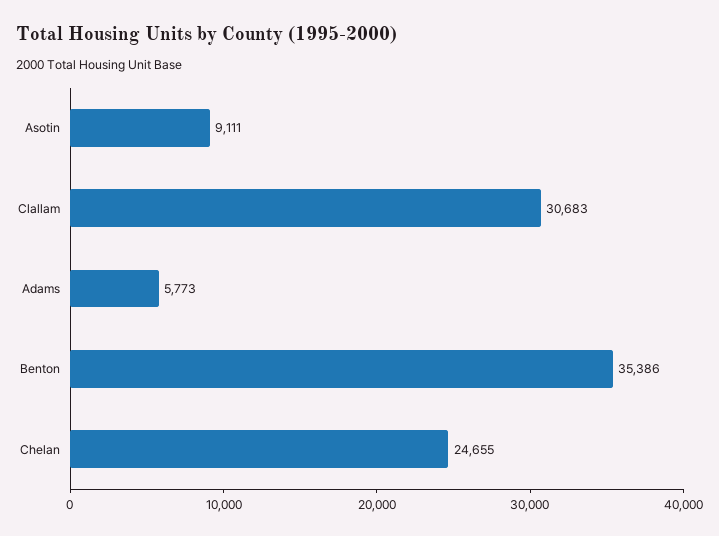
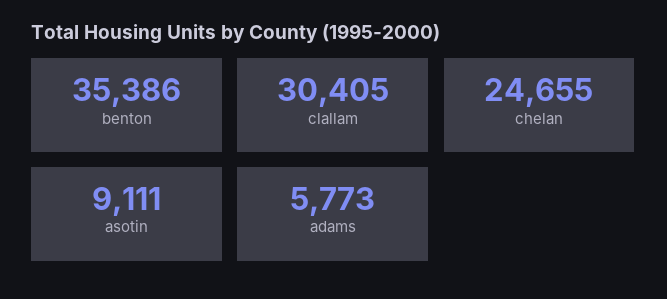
  {
    "Asotin": 9111,
-   "Clallam": 30683,
+   "Clallam": 30405,
    "Adams": 5773,
    "Benton": 35386,
    "Chelan": 24655
  }

